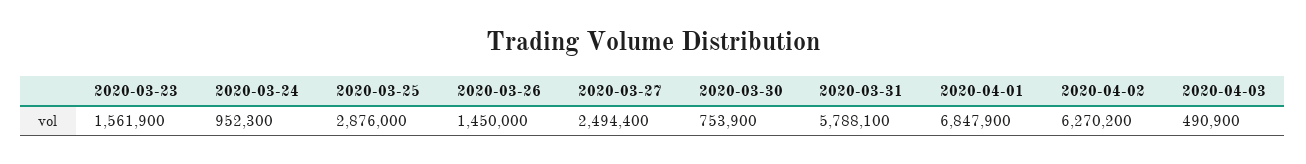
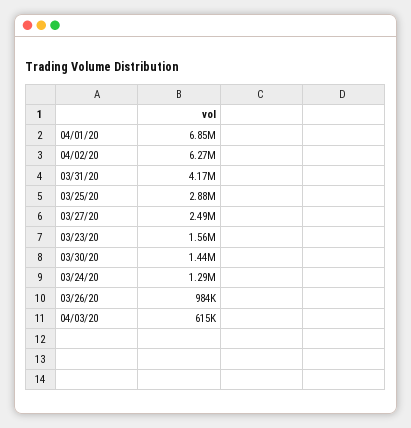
  {
    "2020-03-23": 1561900,
-   "2020-03-24": 952300,
+   "2020-03-24": 1290000,
    "2020-03-25": 2876000,
-   "2020-03-26": 1450000,
+   "2020-03-26": 984000,
    "2020-03-27": 2494400,
-   "2020-03-30": 753900,
+   "2020-03-30": 1440000,
-   "2020-03-31": 5788100,
+   "2020-03-31": 4170000,
    "2020-04-01": 6847900,
    "2020-04-02": 6270200,
-   "2020-04-03": 490900
+   "2020-04-03": 615000
  }

